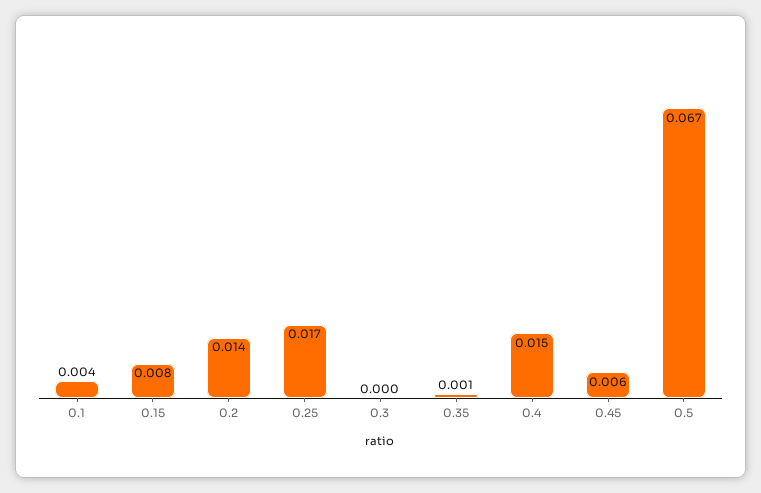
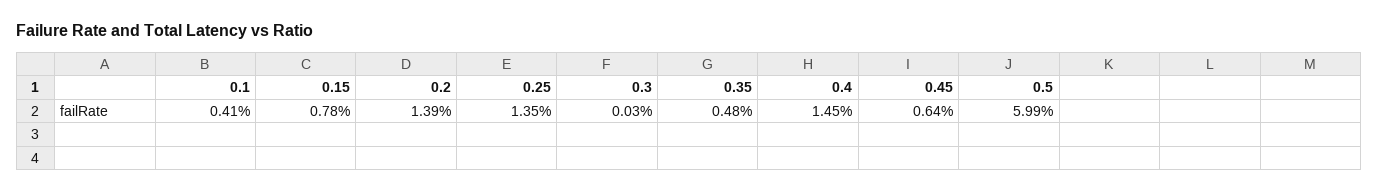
  {
    "0.1": 0.0041,
    "0.15": 0.0078,
    "0.2": 0.0139,
-   "0.25": 0.017,
+   "0.25": 0.0135,
    "0.3": 0.0003,
-   "0.35": 0.001,
+   "0.35": 0.0048,
    "0.4": 0.0145,
    "0.45": 0.0064,
-   "0.5": 0.067
+   "0.5": 0.0599
  }

